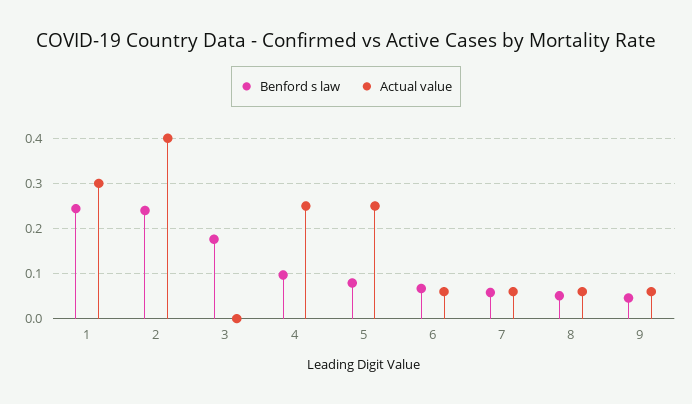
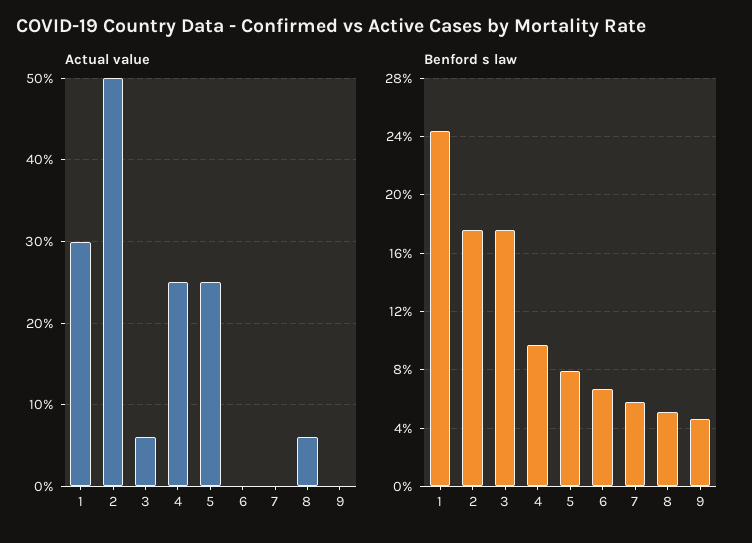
  {
    "Benford s law": {
      "1": 0.245,
-     "2": 0.24,
+     "2": 0.175,
      "3": 0.175,
      "4": 0.095,
      "5": 0.08,
      "6": 0.065,
      "7": 0.06,
      "8": 0.05,
      "9": 0.045
    },
    "Actual value": {
      "1": 0.3,
-     "2": 0.4,
+     "2": 0.5,
-     "3": 0,
+     "3": 0.06,
      "4": 0.25,
      "5": 0.25,
-     "6": 0.06,
+     "6": 0,
-     "7": 0.06,
+     "7": 0,
      "8": 0.06,
-     "9": 0.06
+     "9": 0
    }
  }

